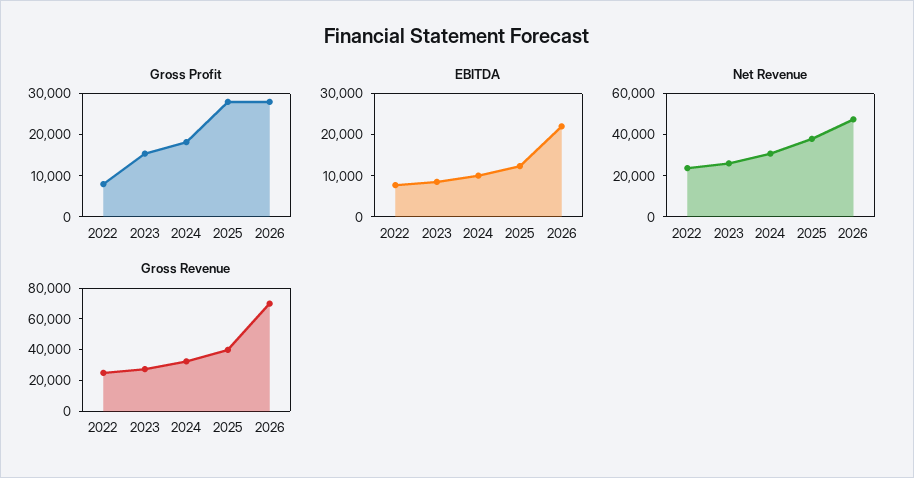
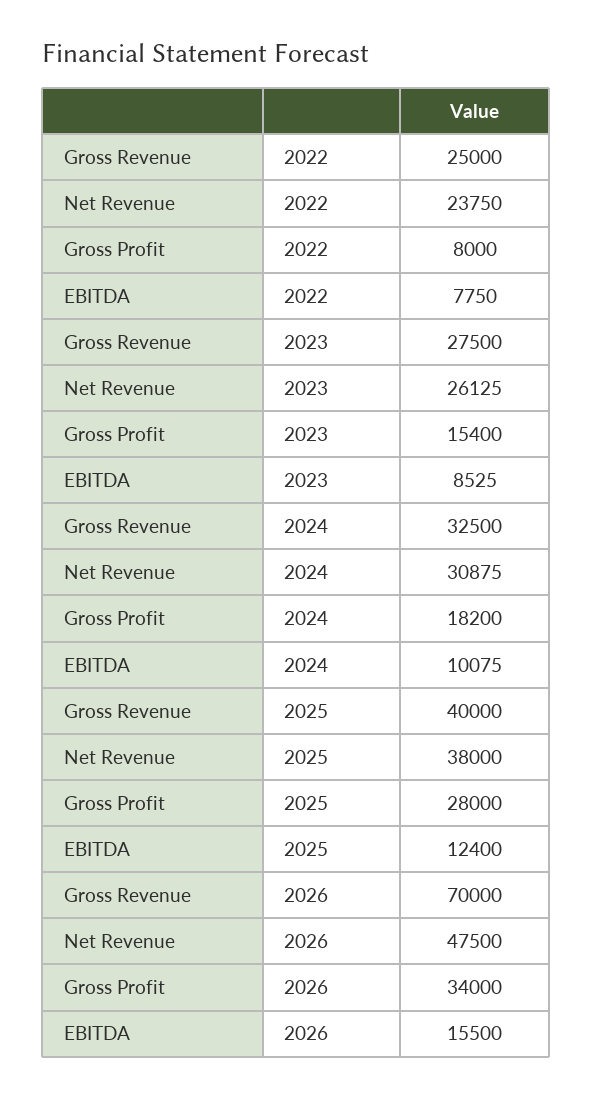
  {
    "Gross Profit": {
      "2022": 8000,
      "2023": 15400,
      "2024": 18200,
      "2025": 28000,
-     "2026": 28000
+     "2026": 34000
    },
    "EBITDA": {
      "2022": 7750,
      "2023": 8525,
      "2024": 10075,
      "2025": 12400,
-     "2026": 22000
+     "2026": 15500
    },
    "Net Revenue": {
      "2022": 23750,
      "2023": 26125,
      "2024": 30875,
      "2025": 38000,
      "2026": 47500
    },
    "Gross Revenue": {
      "2022": 25000,
      "2023": 27500,
      "2024": 32500,
      "2025": 40000,
      "2026": 70000
    }
  }

